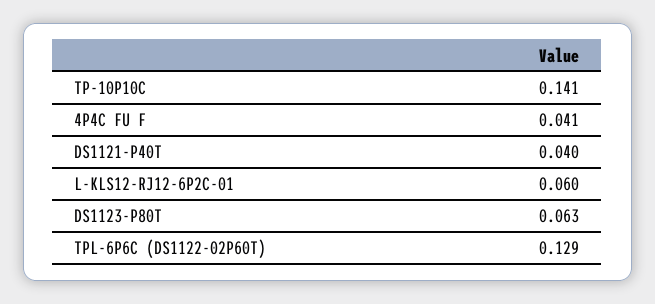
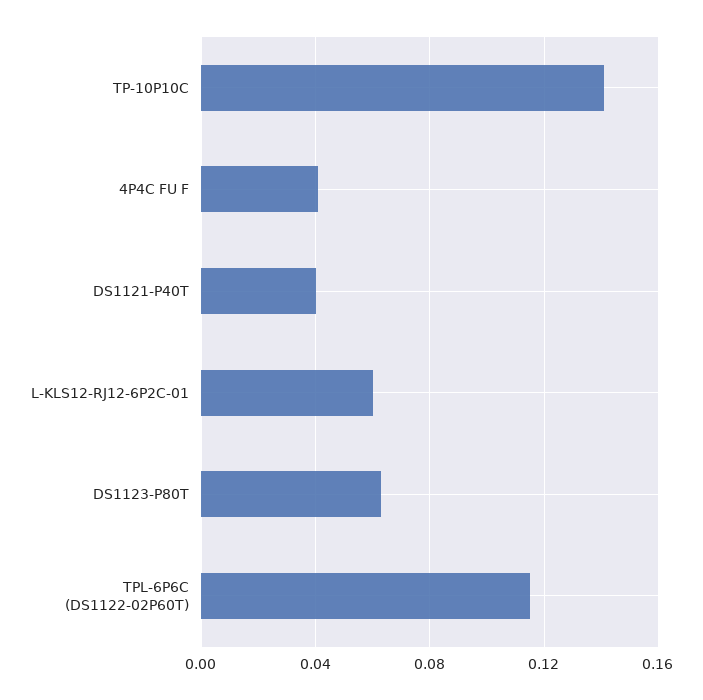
  {
    "TP-10P10C": 0.141,
    "4P4C FU F": 0.041,
    "DS1121-P40T": 0.04,
    "L-KLS12-RJ12-6P2C-01": 0.06,
    "DS1123-P80T": 0.063,
-   "TPL-6P6C (DS1122-02P60T)": 0.129
+   "TPL-6P6C (DS1122-02P60T)": 0.115
  }

